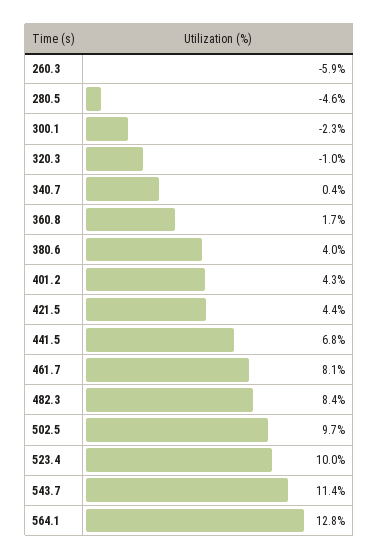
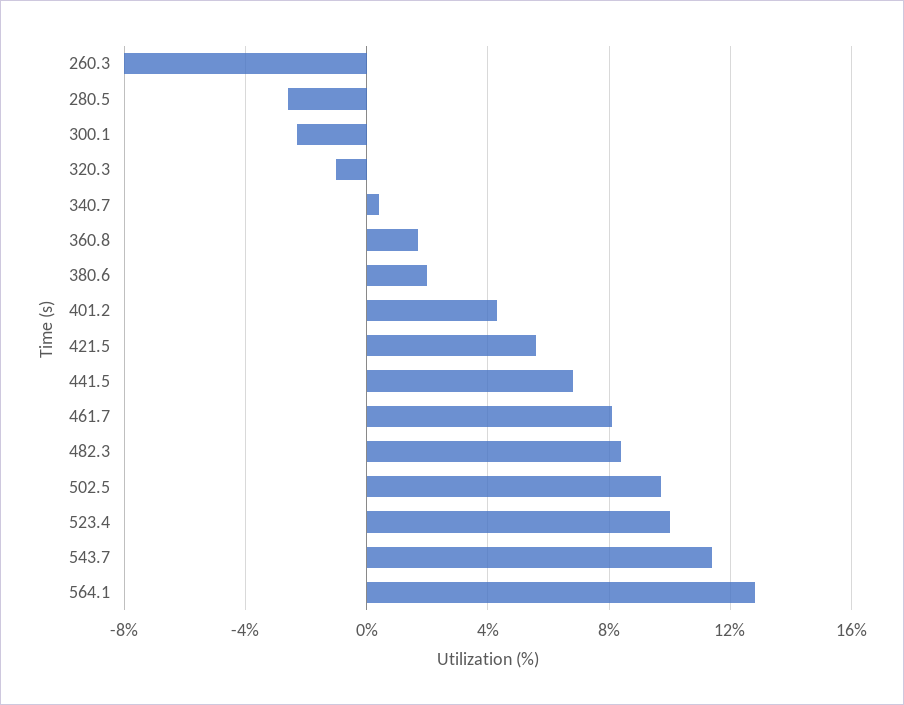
  {
-   "260.3": -5.9,
+   "260.3": -8,
-   "280.5": -4.6,
+   "280.5": -2.5,
    "300.1": -2.3,
    "320.3": -1,
    "340.7": 0.4,
    "360.8": 1.7,
-   "380.6": 4,
+   "380.6": 2,
    "401.2": 4.3,
-   "421.5": 4.4,
+   "421.5": 5.5,
    "441.5": 6.8,
    "461.7": 8.1,
    "482.3": 8.4,
    "502.5": 9.7,
    "523.4": 10,
    "543.7": 11.4,
    "564.1": 12.8
  }

